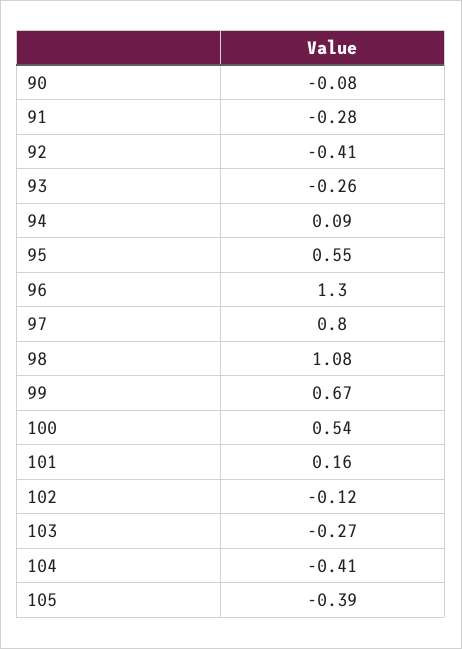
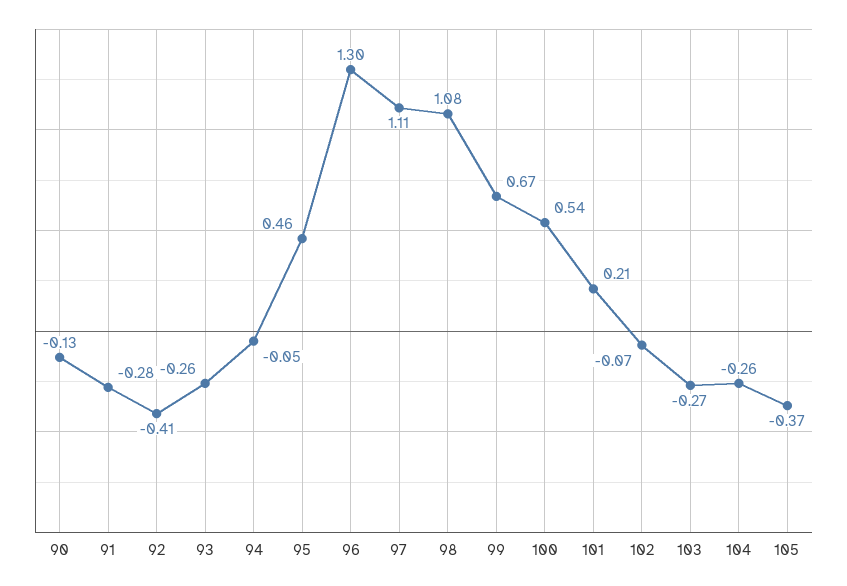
  {
-   "90": -0.08,
+   "90": -0.13,
    "91": -0.28,
    "92": -0.41,
    "93": -0.26,
-   "94": 0.09,
+   "94": -0.05,
-   "95": 0.55,
+   "95": 0.46,
    "96": 1.3,
-   "97": 0.8,
+   "97": 1.11,
    "98": 1.08,
    "99": 0.67,
    "100": 0.54,
-   "101": 0.16,
+   "101": 0.21,
-   "102": -0.12,
+   "102": -0.07,
    "103": -0.27,
-   "104": -0.41,
+   "104": -0.26,
-   "105": -0.39
+   "105": -0.37
  }

